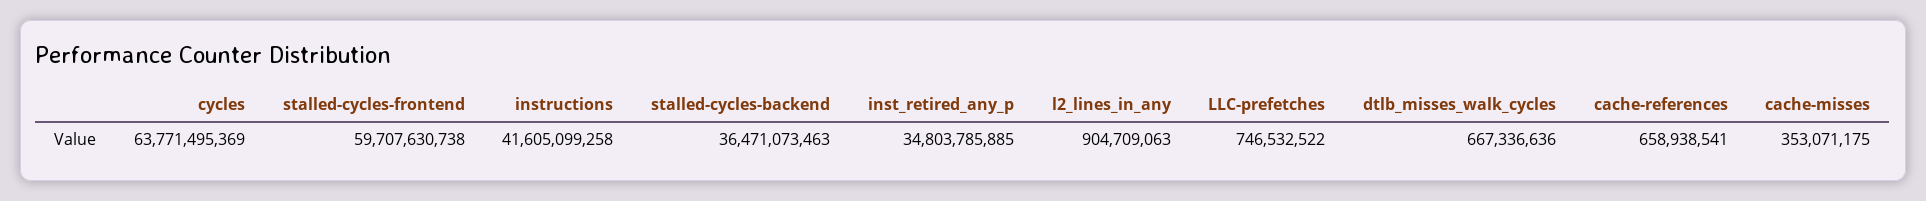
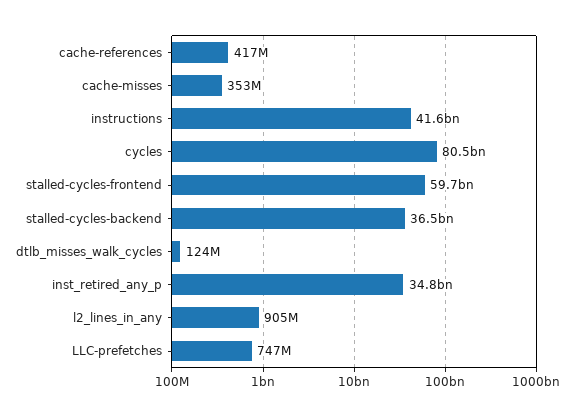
  {
-   "cycles": 63771495369,
+   "cycles": 80500000000,
    "stalled-cycles-frontend": 59707630738,
    "instructions": 41605099258,
    "stalled-cycles-backend": 36471073463,
    "inst_retired_any_p": 34803785885,
    "l2_lines_in_any": 904709063,
    "LLC-prefetches": 746532522,
-   "dtlb_misses_walk_cycles": 667336636,
+   "dtlb_misses_walk_cycles": 124000000,
-   "cache-references": 658938541,
+   "cache-references": 417000000,
    "cache-misses": 353071175
  }

